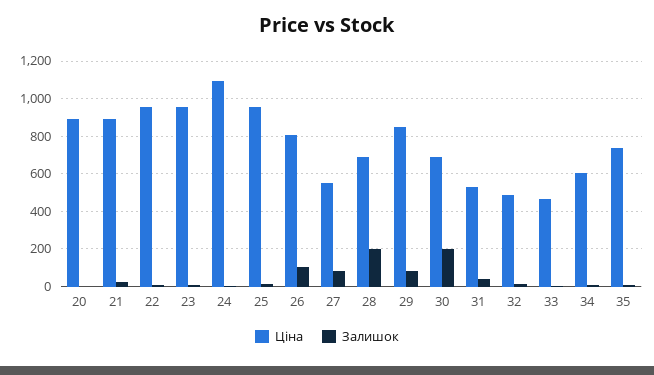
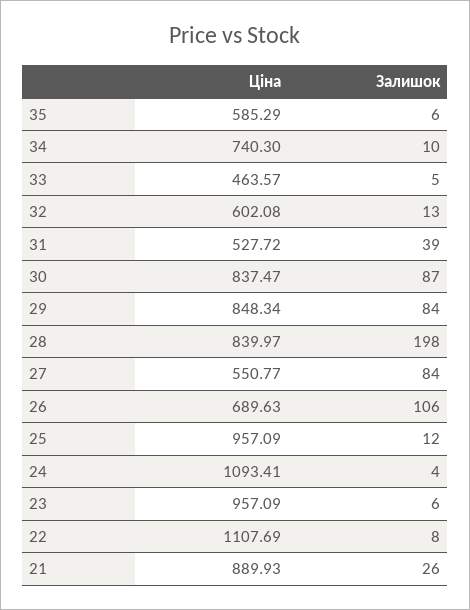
  {
    "Ціна": {
-     "20": 900,
      "21": 889.93,
-     "22": 950,
+     "22": 1107.69,
      "23": 957.09,
      "24": 1093.41,
      "25": 957.09,
-     "26": 800,
+     "26": 689.63,
      "27": 550.77,
-     "28": 700,
+     "28": 839.97,
      "29": 848.34,
-     "30": 700,
+     "30": 837.47,
      "31": 527.72,
-     "32": 500,
+     "32": 602.08,
      "33": 463.57,
-     "34": 600,
+     "34": 740.3,
-     "35": 750
+     "35": 585.29
    },
    "Залишок": {
-     "20": 0,
      "21": 26,
      "22": 8,
      "23": 6,
      "24": 4,
      "25": 12,
      "26": 106,
      "27": 84,
      "28": 198,
      "29": 84,
-     "30": 200,
+     "30": 87,
      "31": 39,
      "32": 13,
      "33": 5,
      "34": 10,
      "35": 6
    }
  }

